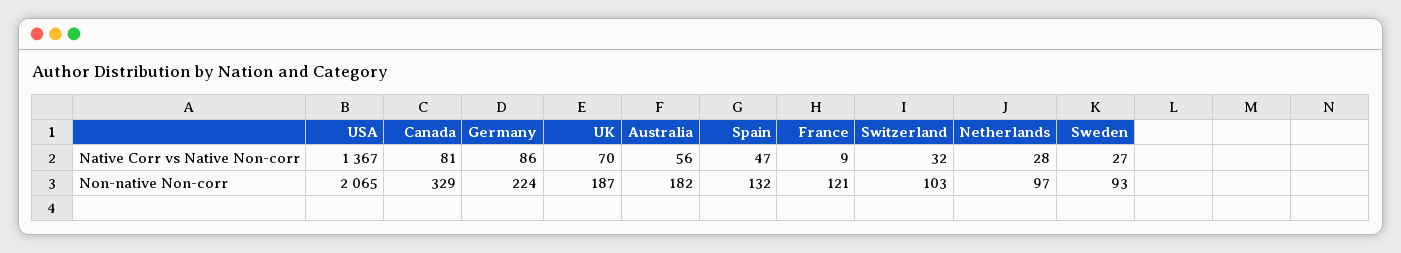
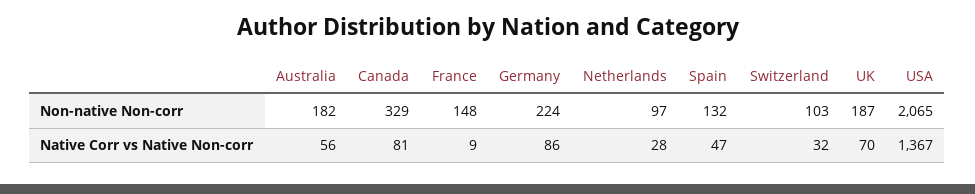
  {
    "USA": {
      "Native Corr vs Native Non-corr": 1367,
      "Non-native Non-corr": 2065
    },
    "Canada": {
      "Native Corr vs Native Non-corr": 81,
      "Non-native Non-corr": 329
    },
    "Germany": {
      "Native Corr vs Native Non-corr": 86,
      "Non-native Non-corr": 224
    },
    "UK": {
      "Native Corr vs Native Non-corr": 70,
      "Non-native Non-corr": 187
    },
    "Australia": {
      "Native Corr vs Native Non-corr": 56,
      "Non-native Non-corr": 182
    },
    "Spain": {
      "Native Corr vs Native Non-corr": 47,
      "Non-native Non-corr": 132
    },
    "France": {
      "Native Corr vs Native Non-corr": 9,
-     "Non-native Non-corr": 121
+     "Non-native Non-corr": 148
    },
    "Switzerland": {
      "Native Corr vs Native Non-corr": 32,
      "Non-native Non-corr": 103
    },
    "Netherlands": {
      "Native Corr vs Native Non-corr": 28,
      "Non-native Non-corr": 97
-   },
+   }
-   "Sweden": {
-     "Native Corr vs Native Non-corr": 27,
-     "Non-native Non-corr": 93
-   }
  }

